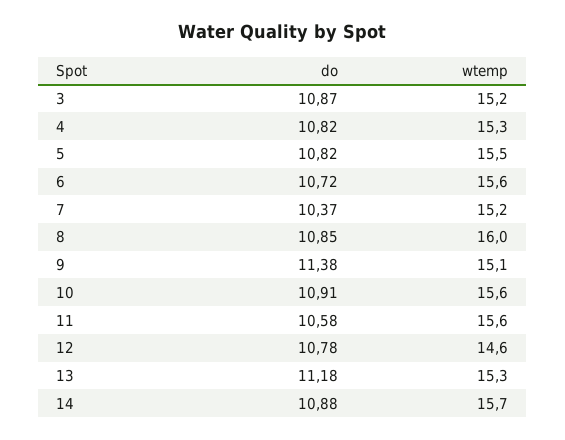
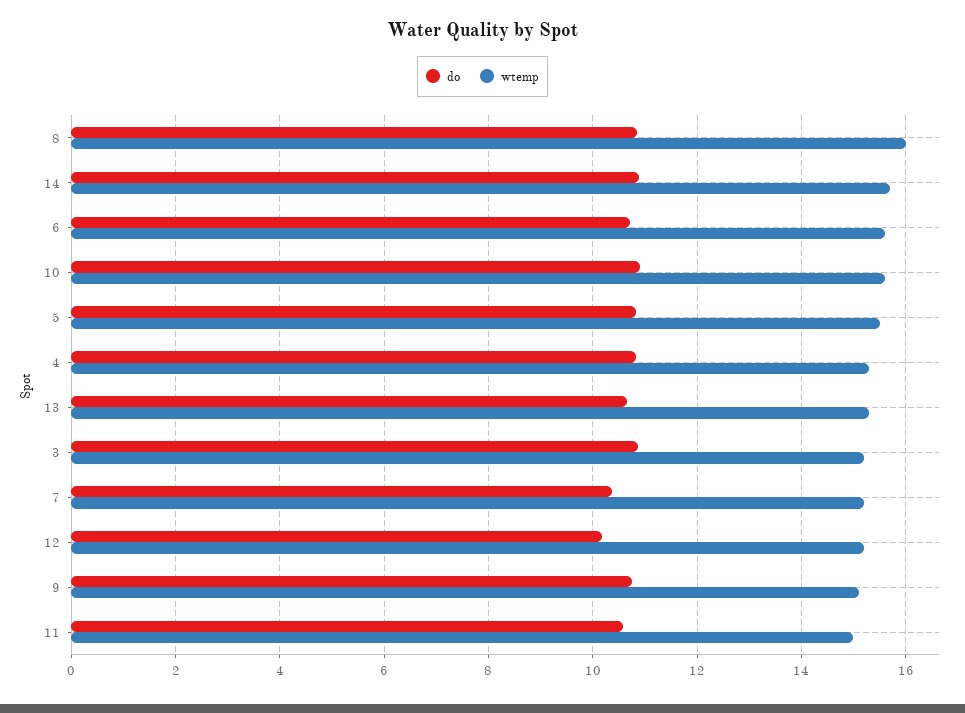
  {
    "do": {
      "3": 10.87,
      "4": 10.82,
      "5": 10.82,
      "6": 10.72,
      "7": 10.37,
      "8": 10.85,
-     "9": 11.38,
+     "9": 10.8,
      "10": 10.91,
      "11": 10.58,
-     "12": 10.78,
+     "12": 10.2,
-     "13": 11.18,
+     "13": 10.6,
      "14": 10.88
    },
    "wtemp": {
      "3": 15.2,
      "4": 15.3,
      "5": 15.5,
      "6": 15.6,
      "7": 15.2,
      "8": 16,
      "9": 15.1,
      "10": 15.6,
-     "11": 15.6,
+     "11": 15,
-     "12": 14.6,
+     "12": 15.2,
      "13": 15.3,
      "14": 15.7
    }
  }

